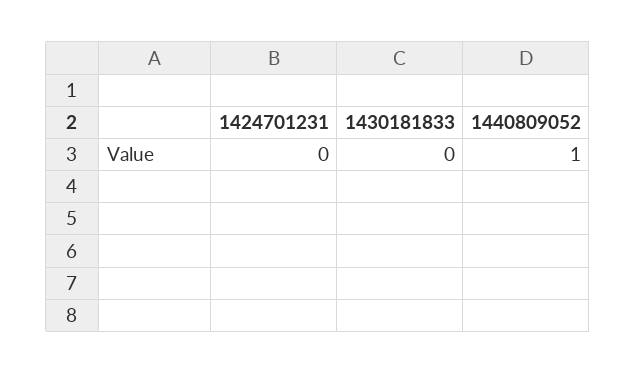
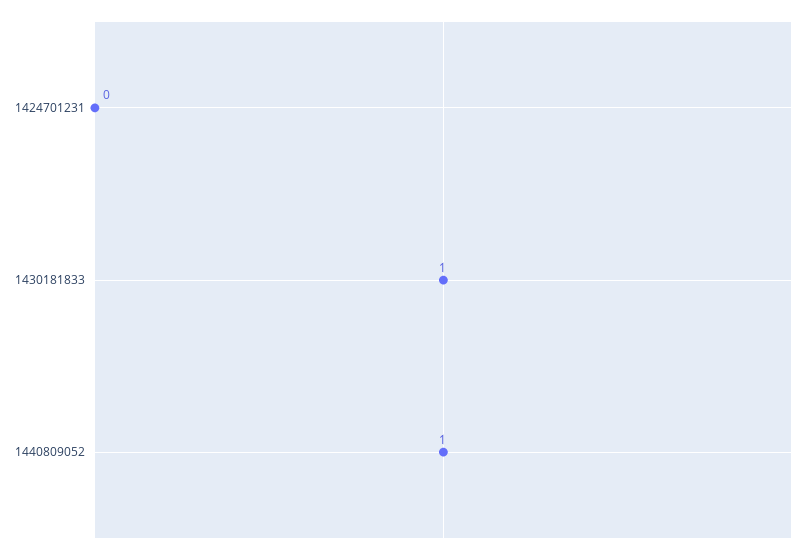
  {
    "1424701231": 0,
-   "1430181833": 0,
+   "1430181833": 1,
    "1440809052": 1
  }

